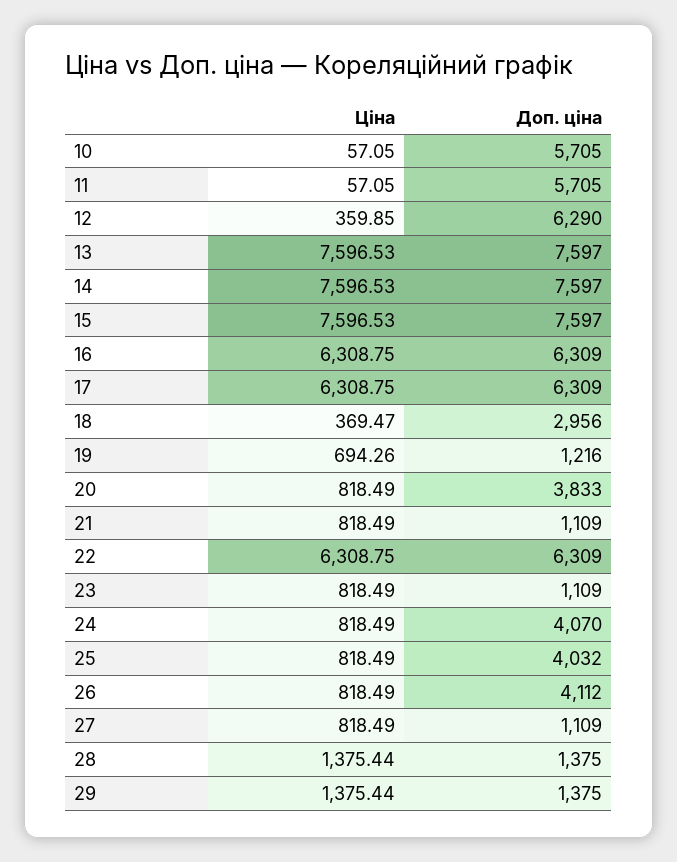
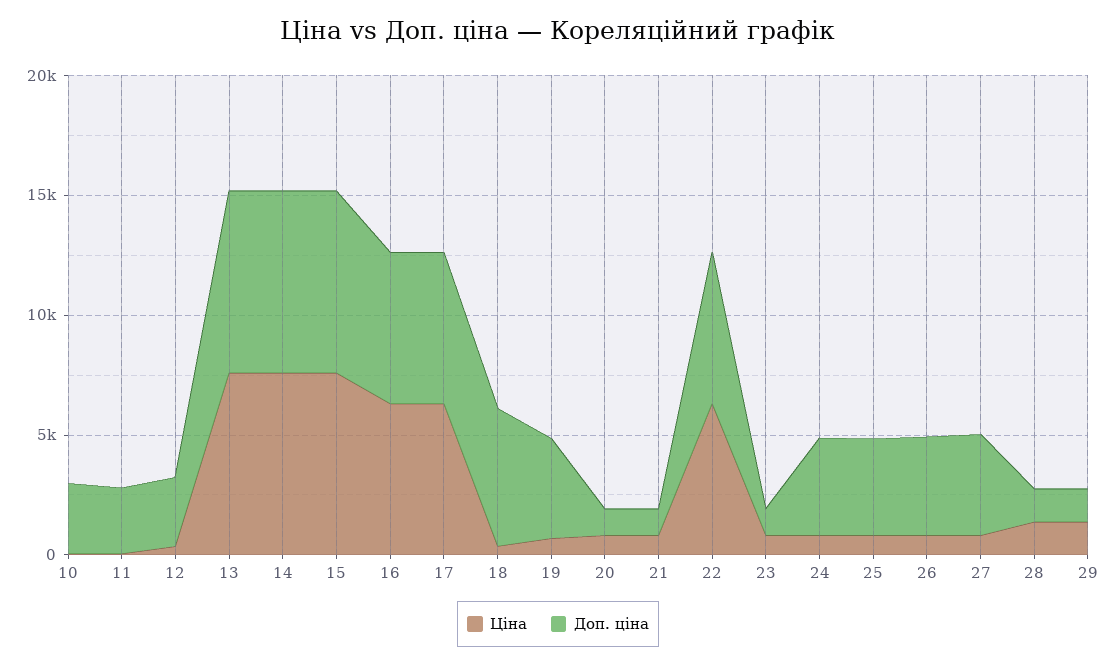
  {
    "Ціна": {
      "10": 57.05,
      "11": 57.05,
      "12": 359.85,
      "13": 7596.53,
      "14": 7596.53,
      "15": 7596.53,
      "16": 6308.75,
      "17": 6308.75,
      "18": 369.47,
      "19": 694.26,
      "20": 818.49,
      "21": 818.49,
      "22": 6308.75,
      "23": 818.49,
      "24": 818.49,
      "25": 818.49,
      "26": 818.49,
      "27": 818.49,
      "28": 1375.44,
      "29": 1375.44
    },
    "Доп. ціна": {
-     "10": 5705,
+     "10": 3000,
-     "11": 5705,
+     "11": 3000,
-     "12": 6290,
+     "12": 3000,
      "13": 7597,
      "14": 7597,
      "15": 7597,
      "16": 6309,
      "17": 6309,
-     "18": 2956,
+     "18": 6000,
-     "19": 1216,
+     "19": 4000,
-     "20": 3833,
+     "20": 1000,
      "21": 1109,
      "22": 6309,
      "23": 1109,
      "24": 4070,
      "25": 4032,
      "26": 4112,
-     "27": 1109,
+     "27": 4000,
      "28": 1375,
      "29": 1375
    }
  }

